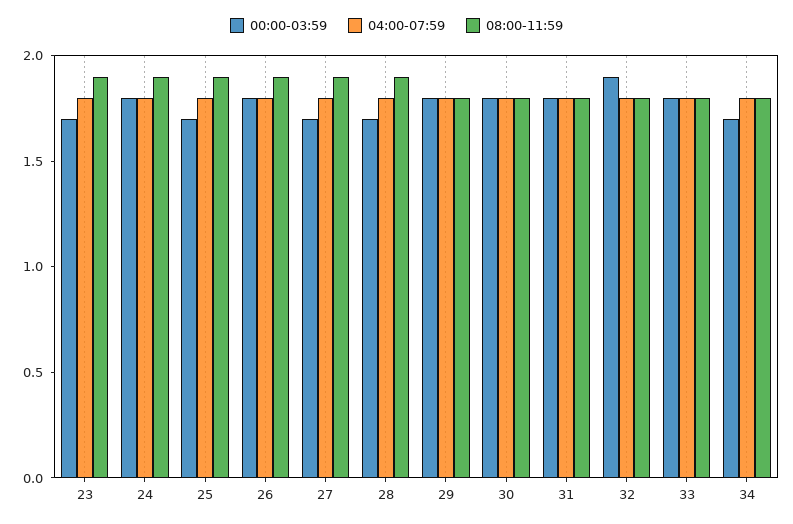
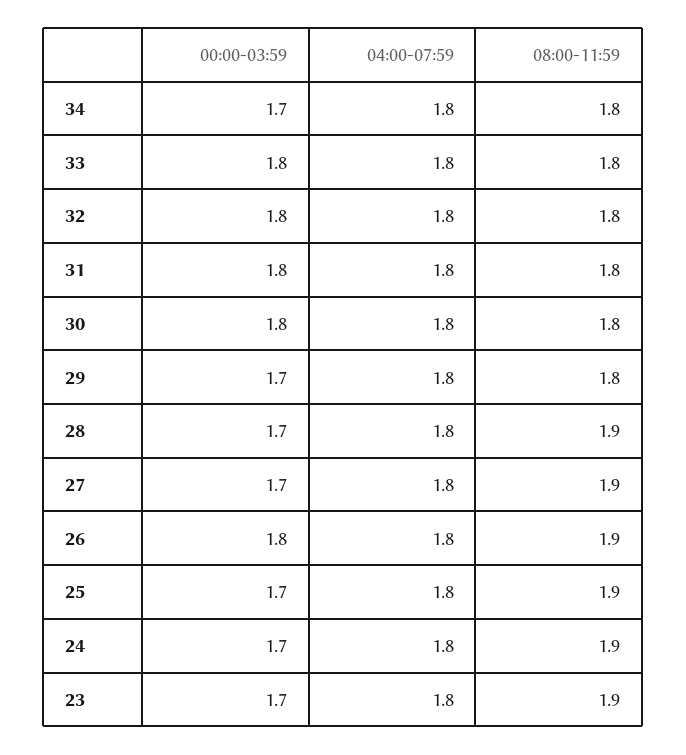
  {
    "00:00-03:59": {
      "23": 1.7,
-     "24": 1.8,
+     "24": 1.7,
      "25": 1.7,
      "26": 1.8,
      "27": 1.7,
      "28": 1.7,
-     "29": 1.8,
+     "29": 1.7,
      "30": 1.8,
      "31": 1.8,
-     "32": 1.9,
+     "32": 1.8,
      "33": 1.8,
      "34": 1.7
    },
    "04:00-07:59": {
      "23": 1.8,
      "24": 1.8,
      "25": 1.8,
      "26": 1.8,
      "27": 1.8,
      "28": 1.8,
      "29": 1.8,
      "30": 1.8,
      "31": 1.8,
      "32": 1.8,
      "33": 1.8,
      "34": 1.8
    },
    "08:00-11:59": {
      "23": 1.9,
      "24": 1.9,
      "25": 1.9,
      "26": 1.9,
      "27": 1.9,
      "28": 1.9,
      "29": 1.8,
      "30": 1.8,
      "31": 1.8,
      "32": 1.8,
      "33": 1.8,
      "34": 1.8
    }
  }

